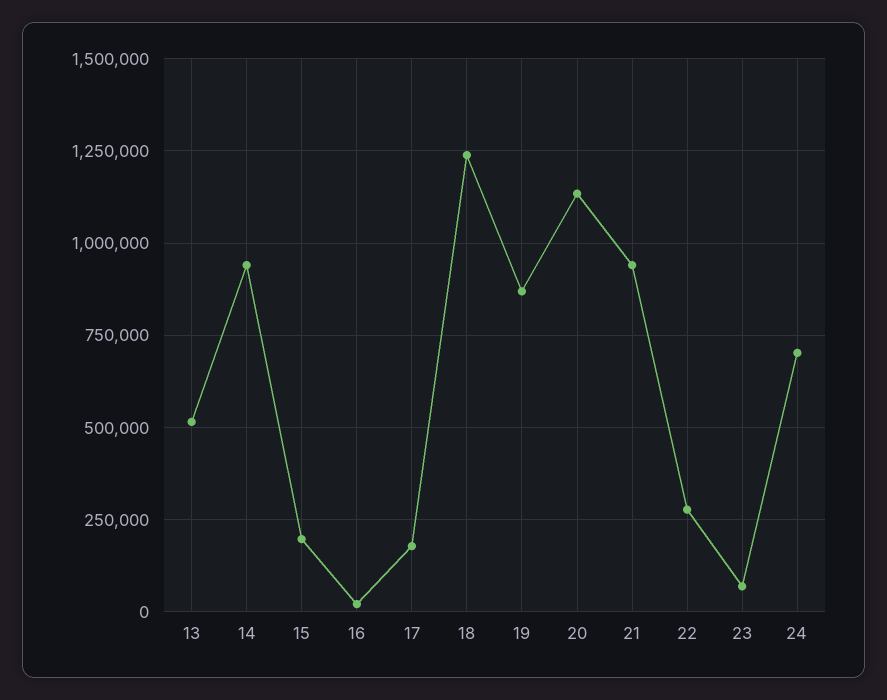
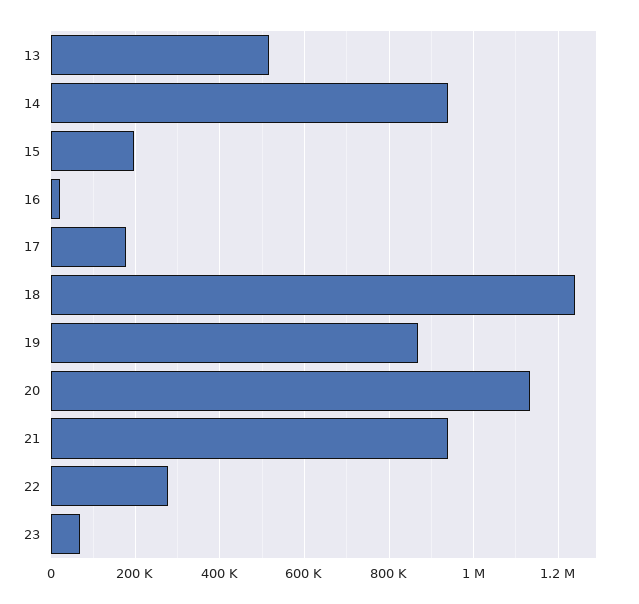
  {
    "13": 520000,
    "14": 940000,
    "15": 200000,
    "16": 20000,
    "17": 180000,
    "18": 1240000,
    "19": 860000,
    "20": 1140000,
    "21": 940000,
    "22": 280000,
-   "23": 60000,
+   "23": 60000
-   "24": 700000
  }

